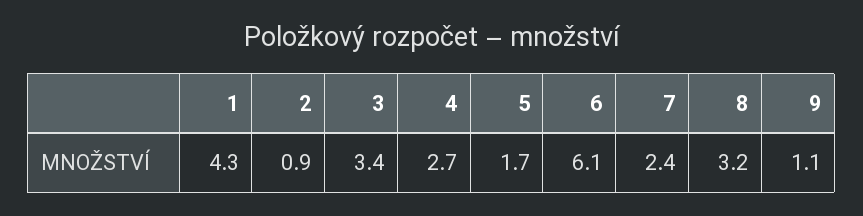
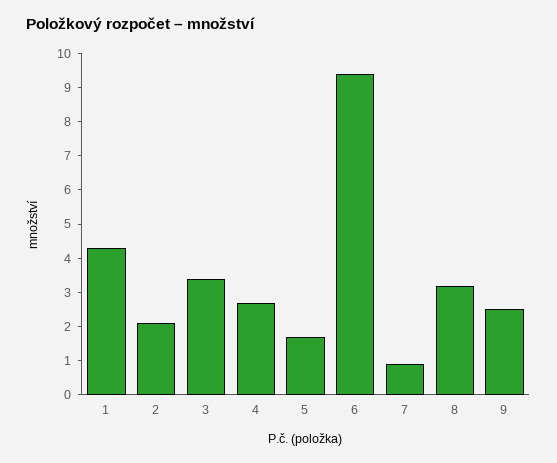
  {
    "1": 4.3,
-   "2": 0.9,
+   "2": 2,
    "3": 3.4,
    "4": 2.7,
    "5": 1.7,
-   "6": 6.1,
+   "6": 9.5,
-   "7": 2.4,
+   "7": 1,
    "8": 3.2,
-   "9": 1.1
+   "9": 2.5
  }

